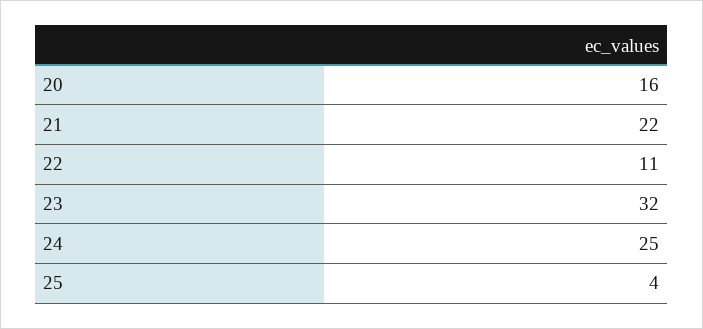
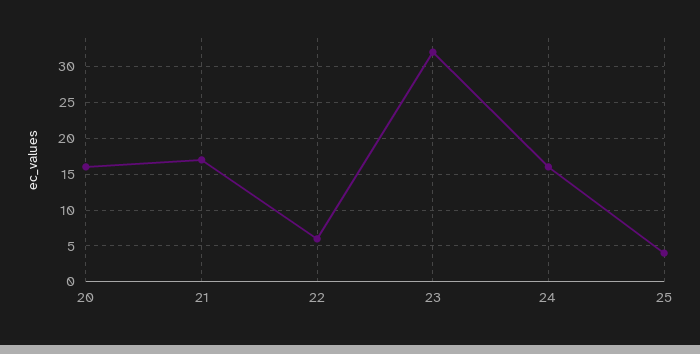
  {
    "20": 16,
-   "21": 22,
+   "21": 17,
-   "22": 11,
+   "22": 6,
    "23": 32,
-   "24": 25,
+   "24": 16,
    "25": 4
  }

